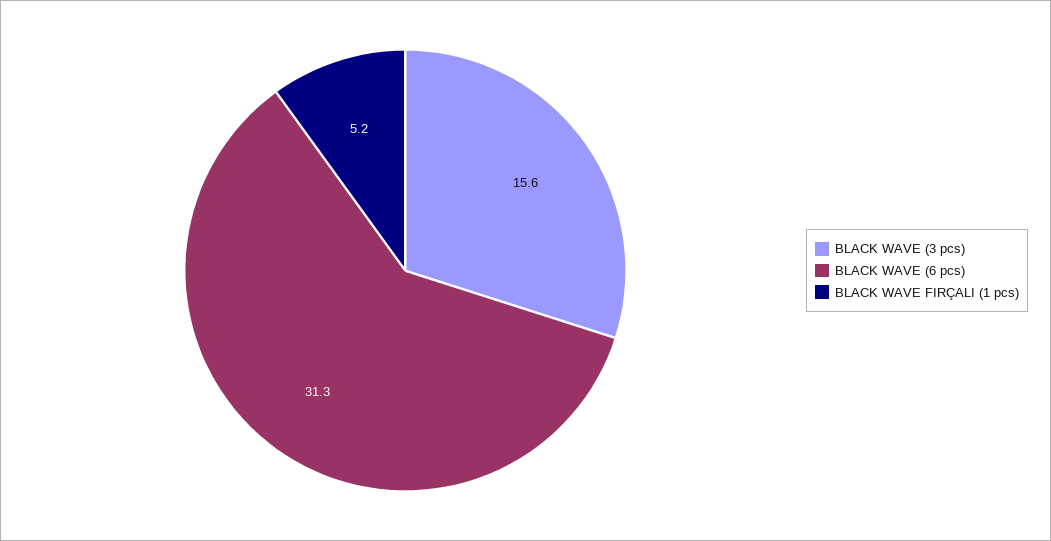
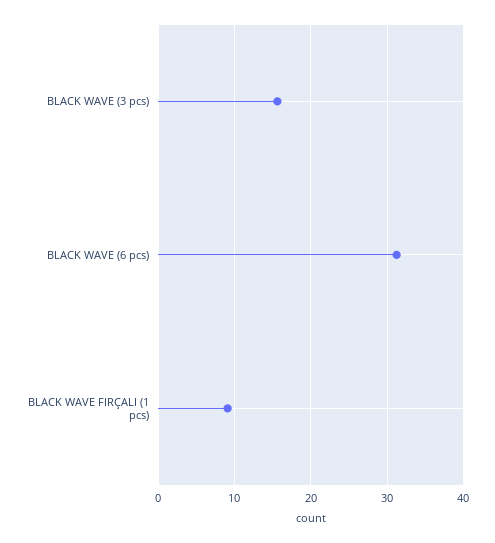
  {
    "BLACK WAVE (3 pcs)": 15.6,
    "BLACK WAVE (6 pcs)": 31.3,
-   "BLACK WAVE FIRÇALI (1 pcs)": 5.2
+   "BLACK WAVE FIRÇALI (1 pcs)": 9
  }

